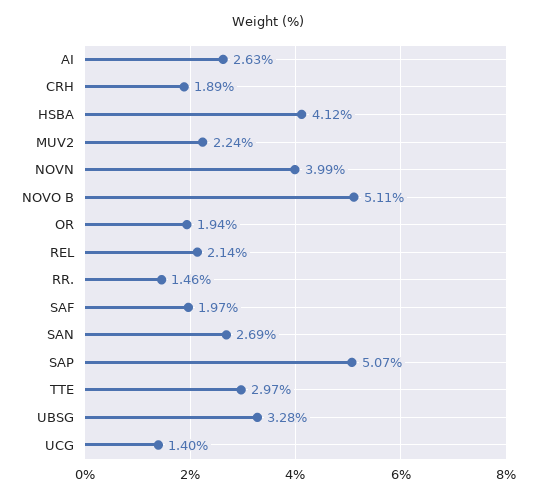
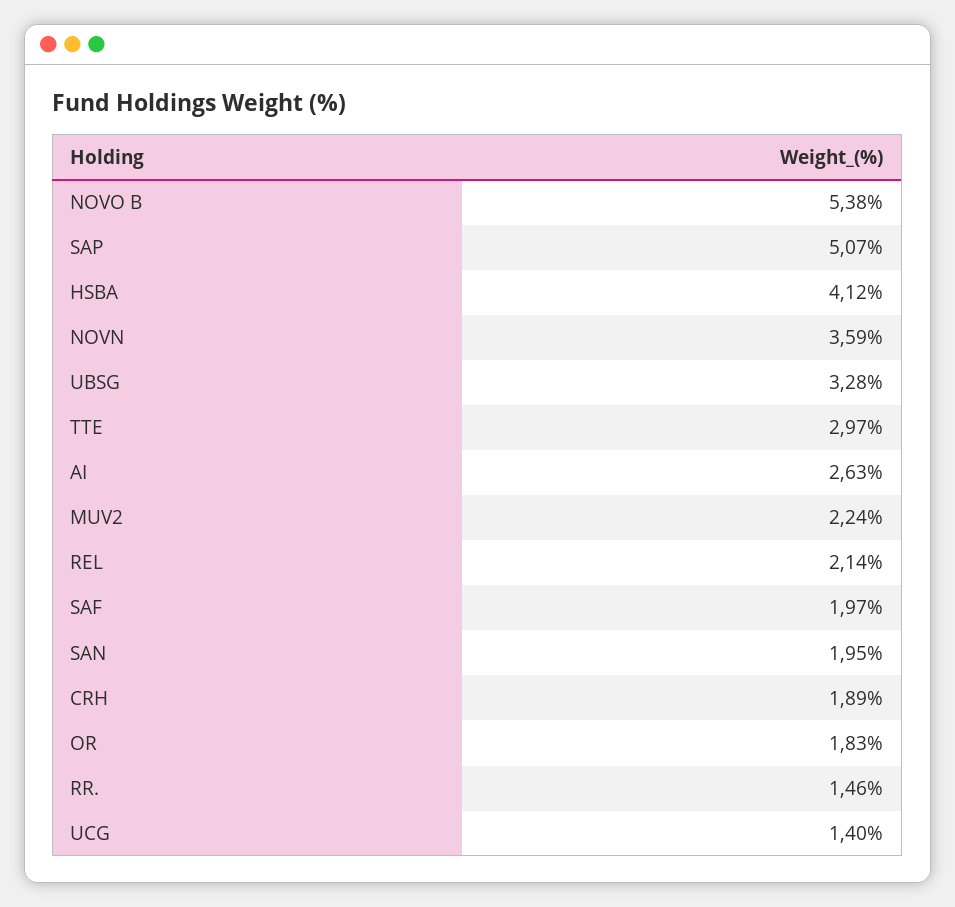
  {
    "AI": 2.63,
    "CRH": 1.89,
    "HSBA": 4.12,
    "MUV2": 2.24,
-   "NOVN": 3.99,
+   "NOVN": 3.59,
-   "NOVO B": 5.11,
+   "NOVO B": 5.38,
-   "OR": 1.94,
+   "OR": 1.83,
    "REL": 2.14,
    "RR.": 1.46,
    "SAF": 1.97,
-   "SAN": 2.69,
+   "SAN": 1.95,
    "SAP": 5.07,
    "TTE": 2.97,
    "UBSG": 3.28,
    "UCG": 1.4
  }

